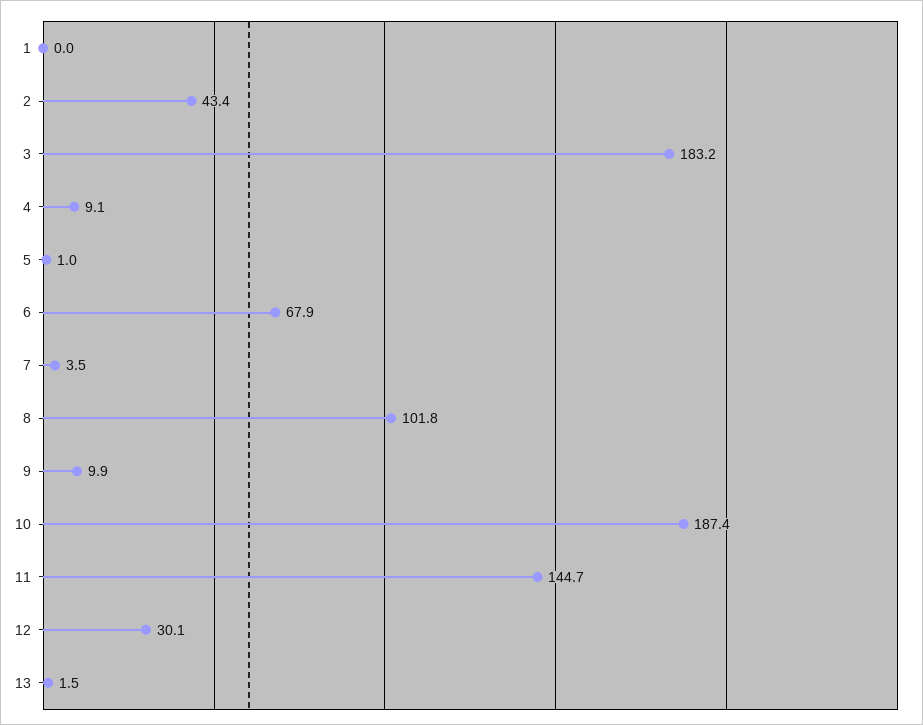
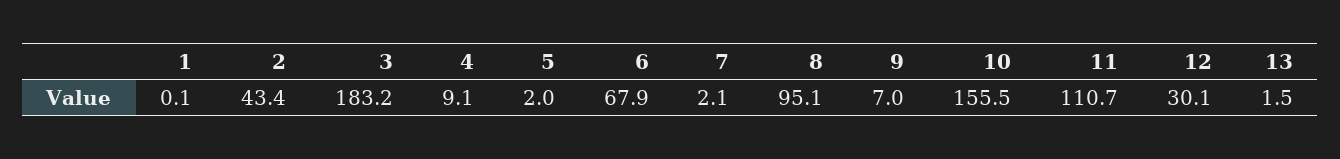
  {
-   "1": 0,
+   "1": 0.1,
    "2": 43.4,
    "3": 183.2,
    "4": 9.1,
-   "5": 1,
+   "5": 2,
    "6": 67.9,
-   "7": 3.5,
+   "7": 2.1,
-   "8": 101.8,
+   "8": 95.1,
-   "9": 9.9,
+   "9": 7,
-   "10": 187.4,
+   "10": 155.5,
-   "11": 144.7,
+   "11": 110.7,
    "12": 30.1,
    "13": 1.5
  }

